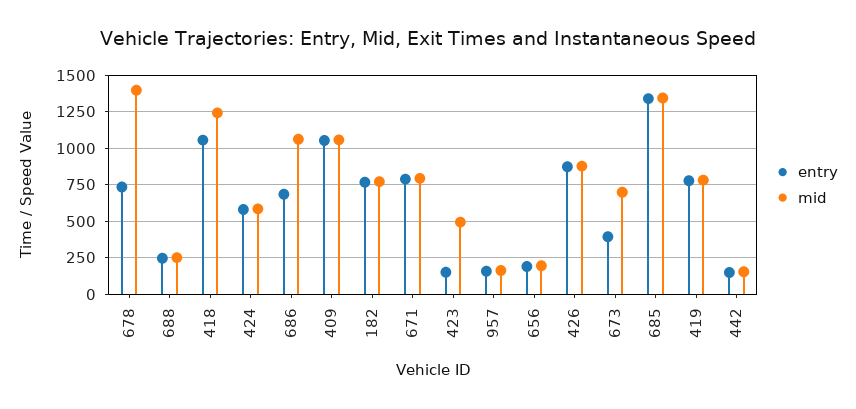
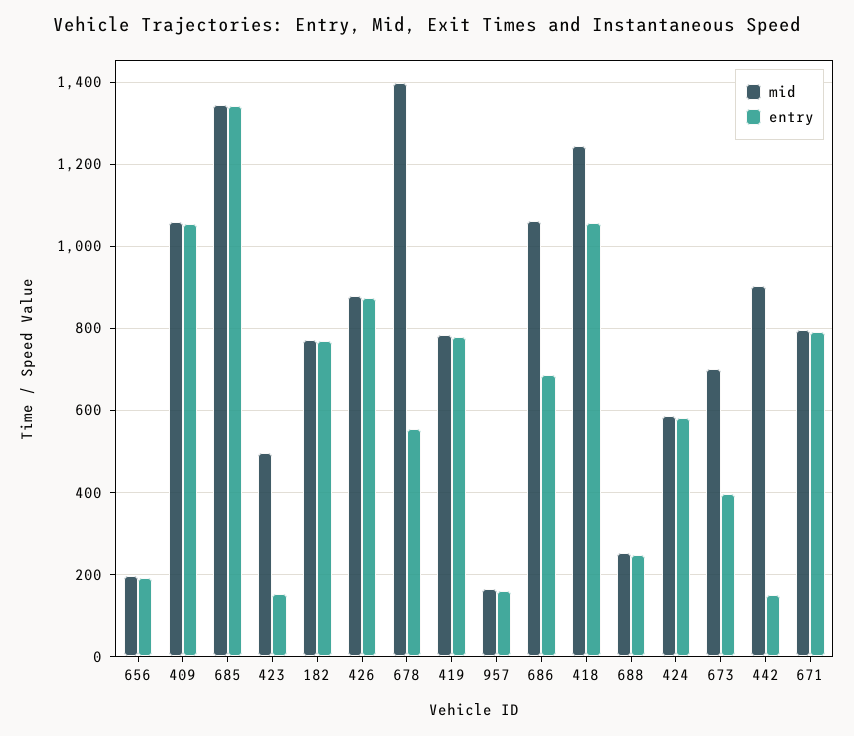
  {
    "entry": {
-     "678": 750,
+     "678": 560,
      "688": 240,
      "418": 1060,
      "424": 580,
      "686": 680,
      "409": 1060,
      "182": 760,
      "671": 780,
      "423": 160,
      "957": 160,
      "656": 200,
      "426": 880,
      "673": 400,
      "685": 1340,
      "419": 780,
      "442": 160
    },
    "mid": {
      "678": 1400,
      "688": 260,
      "418": 1240,
      "424": 580,
      "686": 1060,
      "409": 1060,
      "182": 780,
      "671": 800,
      "423": 500,
      "957": 160,
      "656": 200,
      "426": 880,
      "673": 700,
      "685": 1340,
      "419": 780,
-     "442": 150
+     "442": 900
    }
  }

